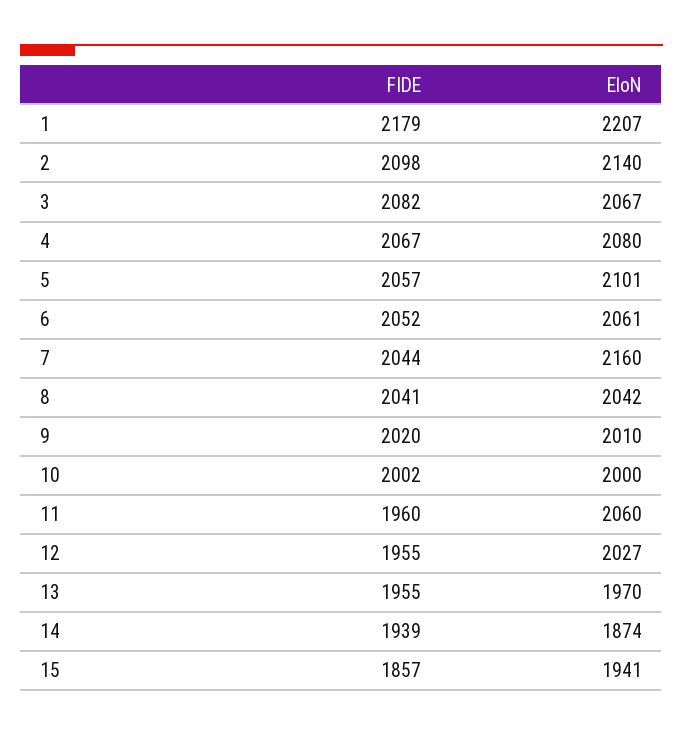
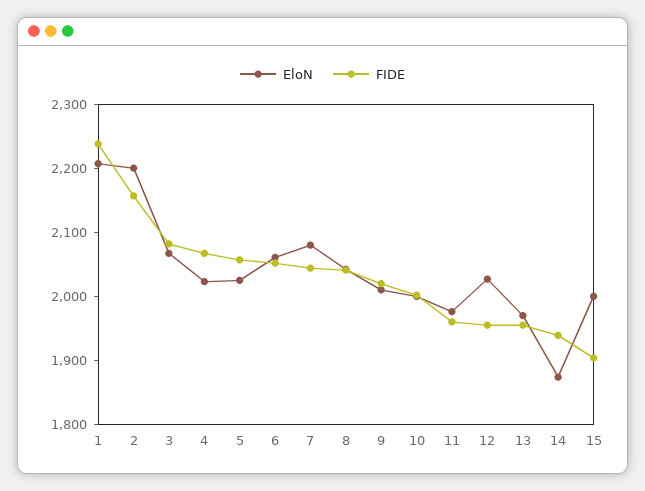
  {
    "FIDE": {
-     "1": 2179,
+     "1": 2240,
-     "2": 2098,
+     "2": 2160,
      "3": 2082,
      "4": 2067,
      "5": 2057,
      "6": 2052,
      "7": 2044,
      "8": 2041,
      "9": 2020,
      "10": 2002,
      "11": 1960,
      "12": 1955,
      "13": 1955,
      "14": 1939,
-     "15": 1857
+     "15": 1900
    },
    "EloN": {
      "1": 2207,
-     "2": 2140,
+     "2": 2200,
      "3": 2067,
-     "4": 2080,
+     "4": 2020,
-     "5": 2101,
+     "5": 2020,
      "6": 2061,
-     "7": 2160,
+     "7": 2080,
      "8": 2042,
      "9": 2010,
      "10": 2000,
-     "11": 2060,
+     "11": 1980,
      "12": 2027,
      "13": 1970,
      "14": 1874,
-     "15": 1941
+     "15": 2000
    }
  }

